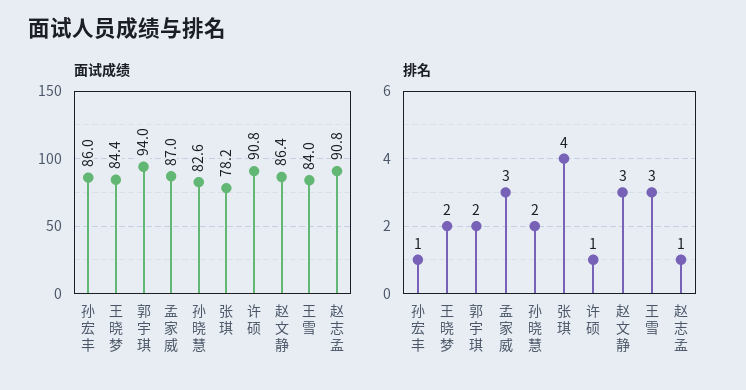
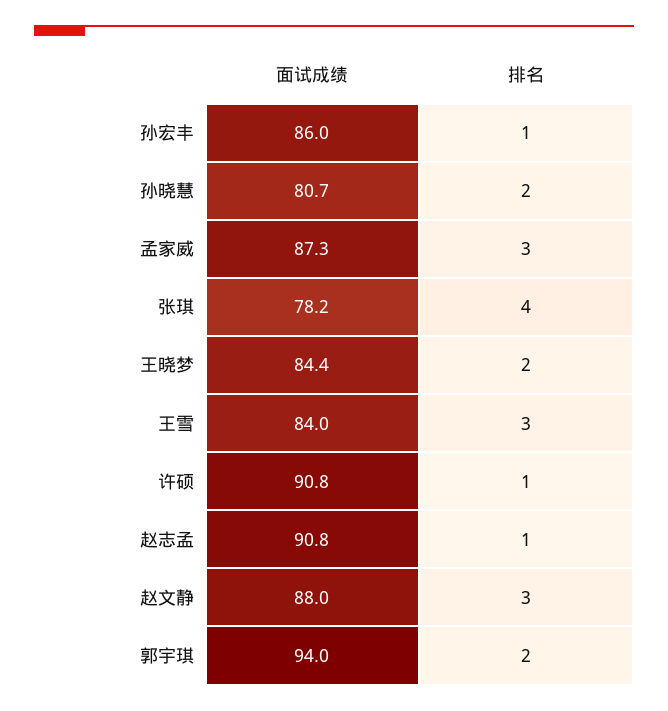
  {
    "面试成绩": {
      "孙宏丰": 86,
      "王晓梦": 84.4,
      "郭宇琪": 94,
-     "孟家威": 87,
+     "孟家威": 87.3,
-     "孙晓慧": 82.6,
+     "孙晓慧": 80.7,
      "张琪": 78.2,
      "许硕": 90.8,
-     "赵文静": 86.4,
+     "赵文静": 88,
      "王雪": 84,
      "赵志孟": 90.8
    },
    "排名": {
      "孙宏丰": 1,
      "王晓梦": 2,
      "郭宇琪": 2,
      "孟家威": 3,
      "孙晓慧": 2,
      "张琪": 4,
      "许硕": 1,
      "赵文静": 3,
      "王雪": 3,
      "赵志孟": 1
    }
  }

